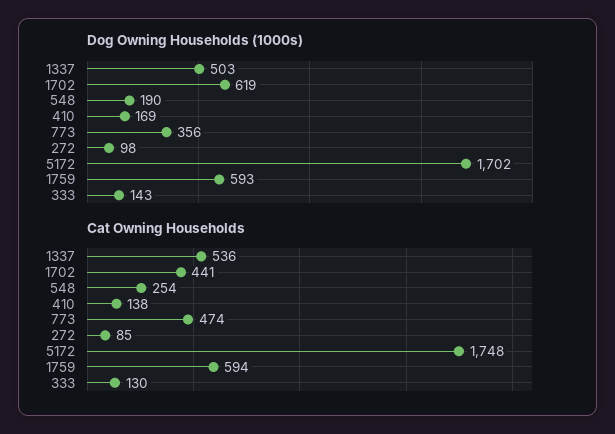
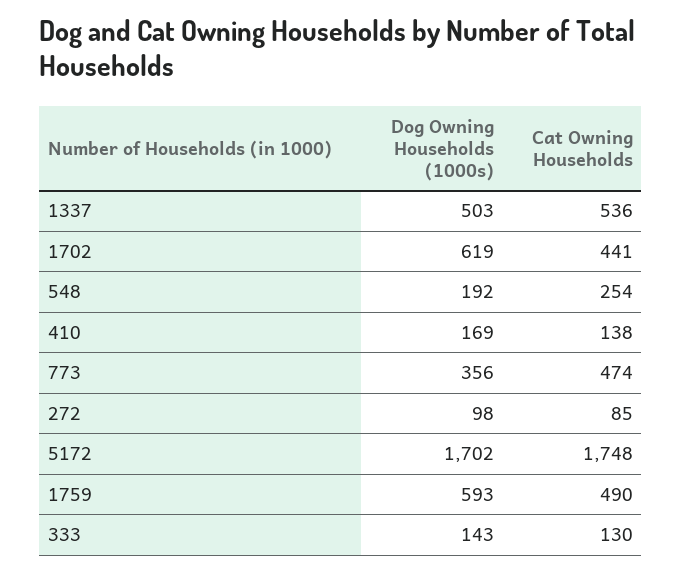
  {
    "Dog Owning Households (1000s)": {
      "1337": 503,
      "1702": 619,
-     "548": 190,
+     "548": 192,
      "410": 169,
      "773": 356,
      "272": 98,
      "5172": 1702,
      "1759": 593,
      "333": 143
    },
    "Cat Owning Households": {
      "1337": 536,
      "1702": 441,
      "548": 254,
      "410": 138,
      "773": 474,
      "272": 85,
      "5172": 1748,
-     "1759": 594,
+     "1759": 490,
      "333": 130
    }
  }

